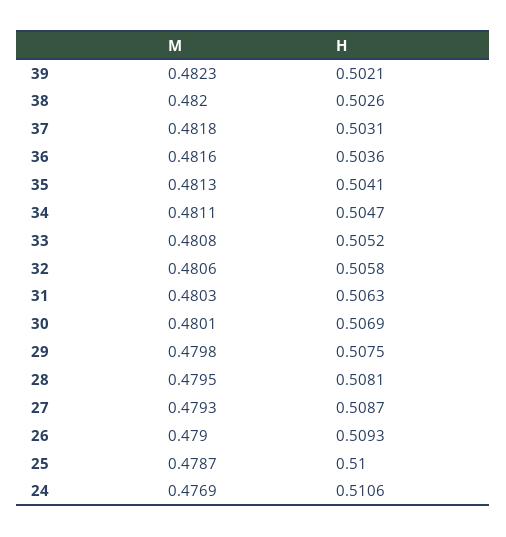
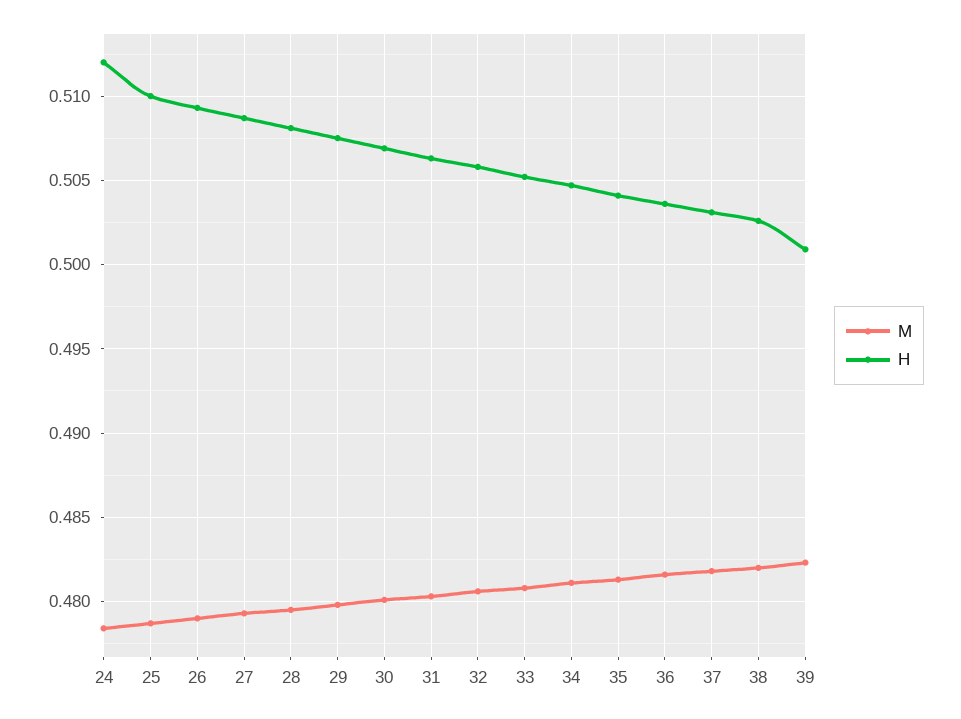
  {
    "M": {
      "39": 0.4823,
      "38": 0.482,
      "37": 0.4818,
      "36": 0.4816,
      "35": 0.4813,
      "34": 0.4811,
      "33": 0.4808,
      "32": 0.4806,
      "31": 0.4803,
      "30": 0.4801,
      "29": 0.4798,
      "28": 0.4795,
      "27": 0.4793,
      "26": 0.479,
      "25": 0.4787,
-     "24": 0.4769
+     "24": 0.4785
    },
    "H": {
-     "39": 0.5021,
+     "39": 0.501,
      "38": 0.5026,
      "37": 0.5031,
      "36": 0.5036,
      "35": 0.5041,
      "34": 0.5047,
      "33": 0.5052,
      "32": 0.5058,
      "31": 0.5063,
      "30": 0.5069,
      "29": 0.5075,
      "28": 0.5081,
      "27": 0.5087,
      "26": 0.5093,
      "25": 0.51,
-     "24": 0.5106
+     "24": 0.512
    }
  }

